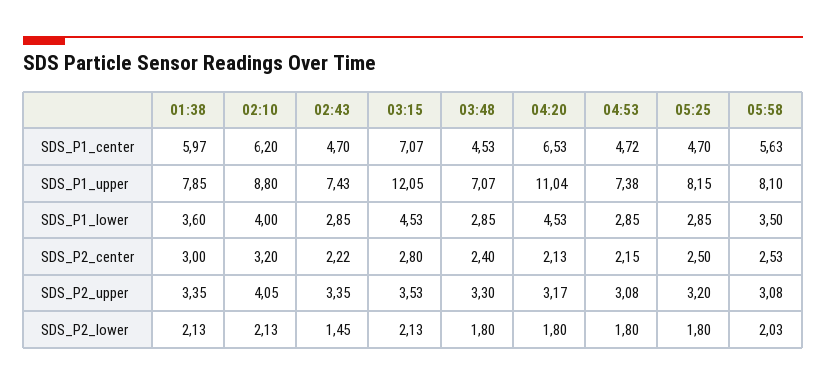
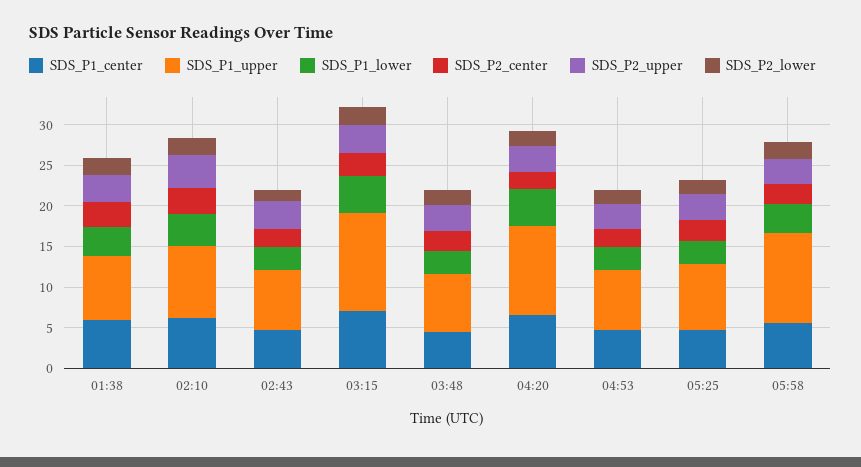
  {
    "SDS_P1_center": {
      "01:38": 5.97,
      "02:10": 6.2,
      "02:43": 4.7,
      "03:15": 7.07,
      "03:48": 4.53,
      "04:20": 6.53,
      "04:53": 4.72,
      "05:25": 4.7,
      "05:58": 5.63
    },
    "SDS_P1_upper": {
      "01:38": 7.85,
      "02:10": 8.8,
      "02:43": 7.43,
      "03:15": 12.05,
      "03:48": 7.07,
      "04:20": 11.04,
      "04:53": 7.38,
      "05:25": 8.15,
-     "05:58": 8.1
+     "05:58": 11
    },
    "SDS_P1_lower": {
      "01:38": 3.6,
      "02:10": 4,
      "02:43": 2.85,
      "03:15": 4.53,
      "03:48": 2.85,
      "04:20": 4.53,
      "04:53": 2.85,
      "05:25": 2.85,
      "05:58": 3.5
    },
    "SDS_P2_center": {
      "01:38": 3,
      "02:10": 3.2,
      "02:43": 2.22,
      "03:15": 2.8,
      "03:48": 2.4,
      "04:20": 2.13,
      "04:53": 2.15,
      "05:25": 2.5,
      "05:58": 2.53
    },
    "SDS_P2_upper": {
      "01:38": 3.35,
      "02:10": 4.05,
      "02:43": 3.35,
      "03:15": 3.53,
      "03:48": 3.3,
      "04:20": 3.17,
      "04:53": 3.08,
      "05:25": 3.2,
      "05:58": 3.08
    },
    "SDS_P2_lower": {
      "01:38": 2.13,
      "02:10": 2.13,
      "02:43": 1.45,
      "03:15": 2.13,
      "03:48": 1.8,
      "04:20": 1.8,
      "04:53": 1.8,
      "05:25": 1.8,
      "05:58": 2.03
    }
  }

